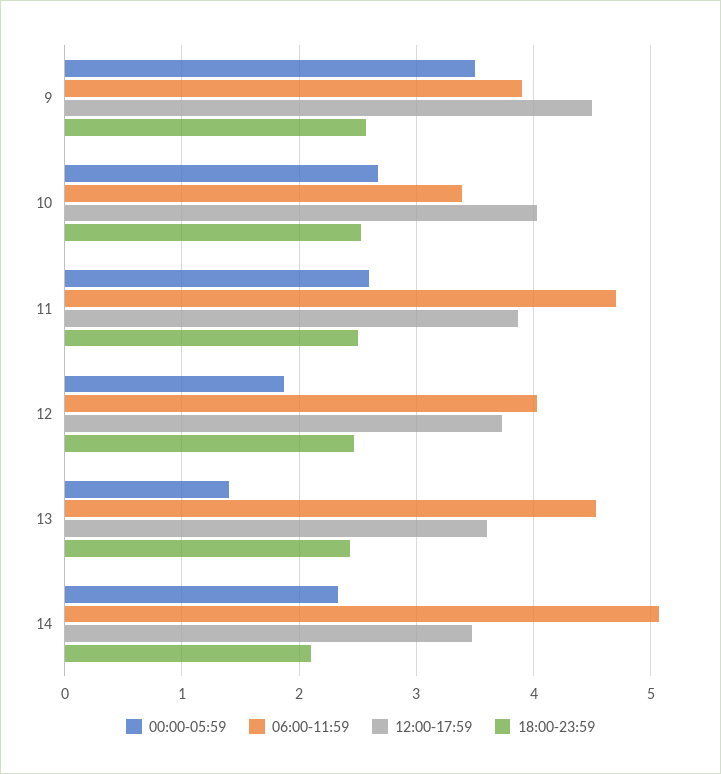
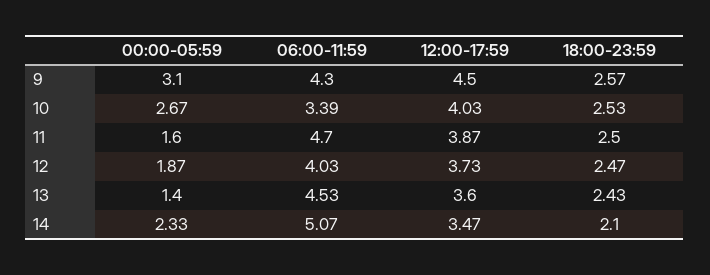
  {
    "00:00-05:59": {
-     "9": 3.5,
+     "9": 3.1,
      "10": 2.67,
-     "11": 2.6,
+     "11": 1.6,
      "12": 1.87,
      "13": 1.4,
      "14": 2.33
    },
    "06:00-11:59": {
-     "9": 3.9,
+     "9": 4.3,
      "10": 3.39,
      "11": 4.7,
      "12": 4.03,
      "13": 4.53,
      "14": 5.07
    },
    "12:00-17:59": {
      "9": 4.5,
      "10": 4.03,
      "11": 3.87,
      "12": 3.73,
      "13": 3.6,
      "14": 3.47
    },
    "18:00-23:59": {
      "9": 2.57,
      "10": 2.53,
      "11": 2.5,
      "12": 2.47,
      "13": 2.43,
      "14": 2.1
    }
  }

